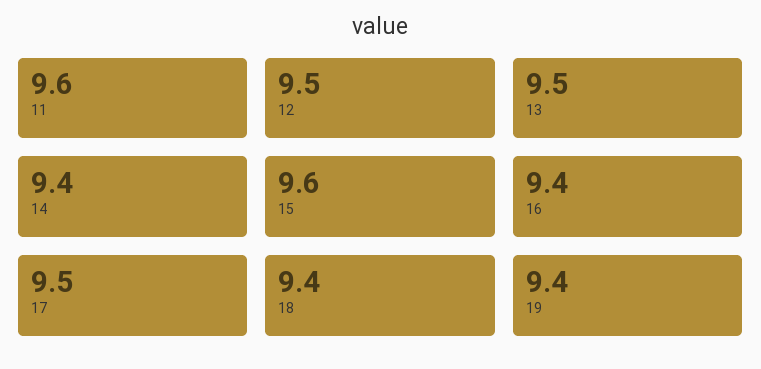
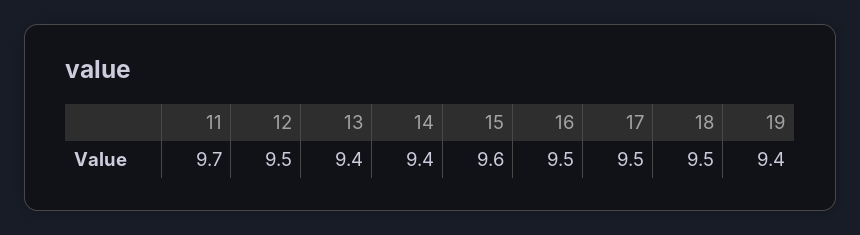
  {
-   "11": 9.6,
+   "11": 9.7,
    "12": 9.5,
-   "13": 9.5,
+   "13": 9.4,
    "14": 9.4,
    "15": 9.6,
-   "16": 9.4,
+   "16": 9.5,
    "17": 9.5,
-   "18": 9.4,
+   "18": 9.5,
    "19": 9.4
  }

